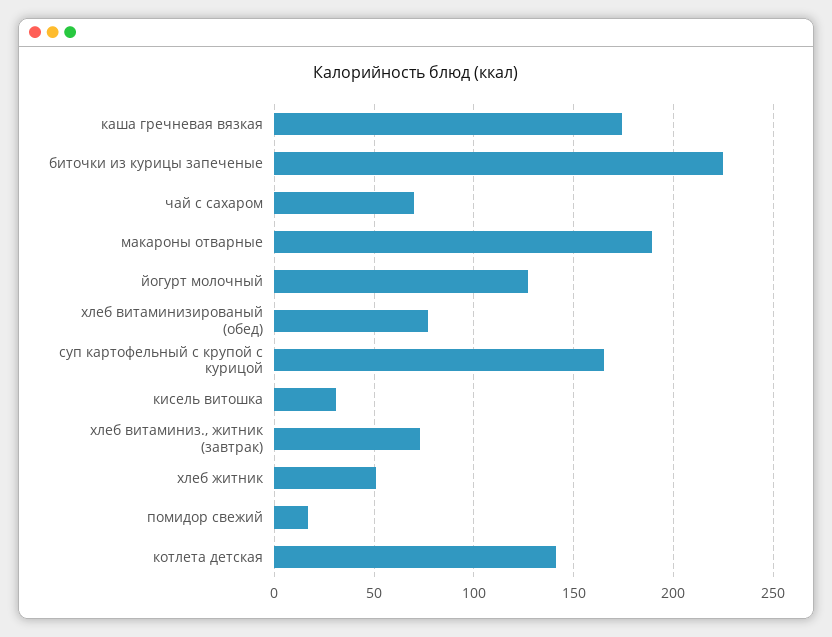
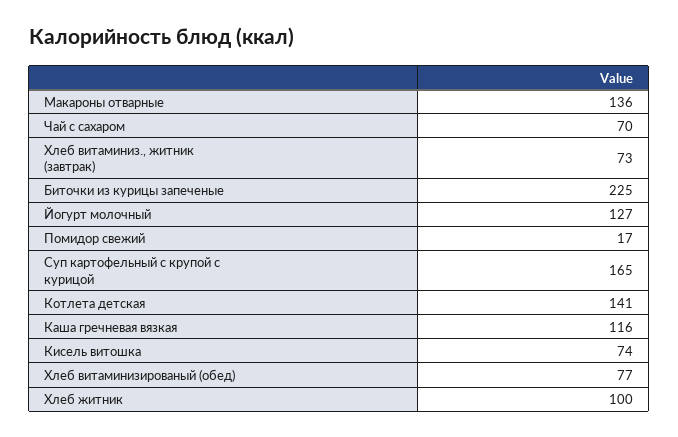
  {
-   "каша гречневая вязкая": 175,
+   "каша гречневая вязкая": 116,
    "биточки из курицы запеченые": 225,
    "чай с сахаром": 70,
-   "макароны отварные": 190,
+   "макароны отварные": 136,
    "йогурт молочный": 127,
    "хлеб витаминизированый (обед)": 77,
    "суп картофельный с крупой с курицой": 165,
-   "кисель витошка": 30,
+   "кисель витошка": 74,
    "хлеб витаминиз., житник (завтрак)": 73,
-   "хлеб житник": 50,
+   "хлеб житник": 100,
    "помидор свежий": 17,
    "котлета детская": 141
  }

